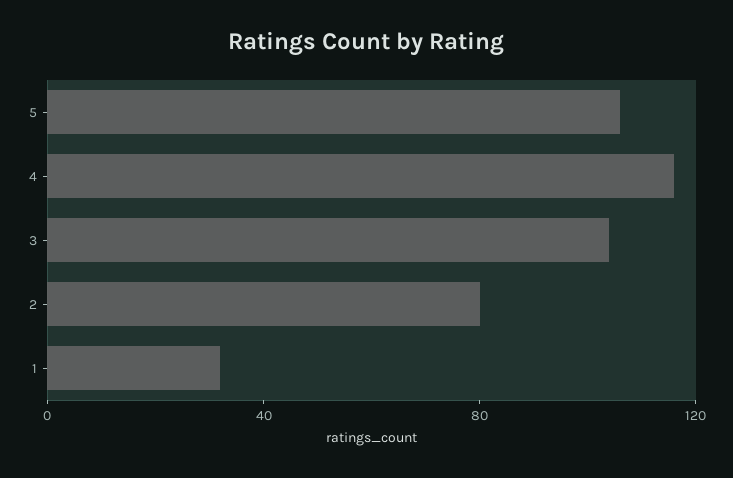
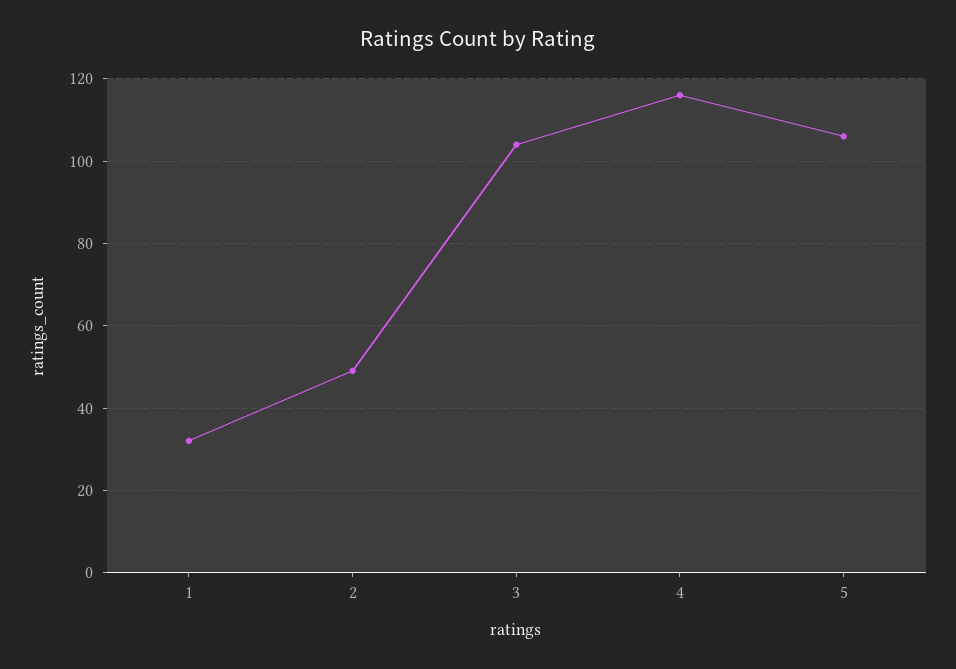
  {
    "5": 105,
    "4": 115,
    "3": 105,
-   "2": 80,
+   "2": 50,
    "1": 30
  }

